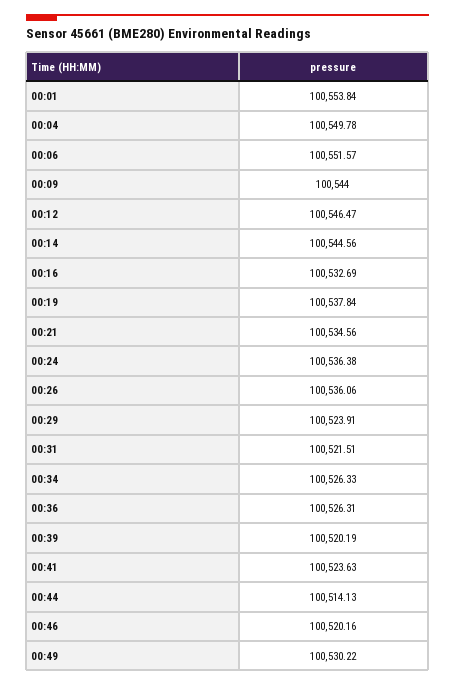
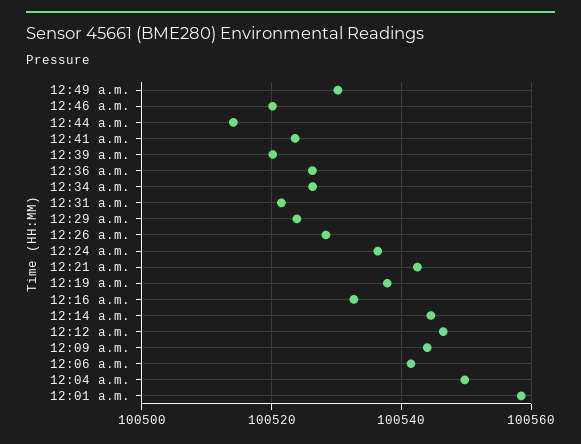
  {
-   "00:01": 100553.84,
+   "00:01": 100558,
    "00:04": 100549.78,
-   "00:06": 100551.57,
+   "00:06": 100542,
    "00:09": 100544,
    "00:12": 100546.47,
    "00:14": 100544.56,
    "00:16": 100532.69,
    "00:19": 100537.84,
-   "00:21": 100534.56,
+   "00:21": 100542,
    "00:24": 100536.38,
-   "00:26": 100536.06,
+   "00:26": 100528,
    "00:29": 100523.91,
    "00:31": 100521.51,
    "00:34": 100526.33,
    "00:36": 100526.31,
    "00:39": 100520.19,
    "00:41": 100523.63,
    "00:44": 100514.13,
    "00:46": 100520.16,
    "00:49": 100530.22
  }

